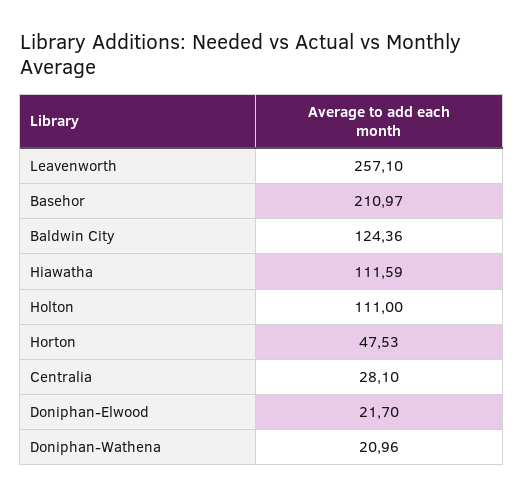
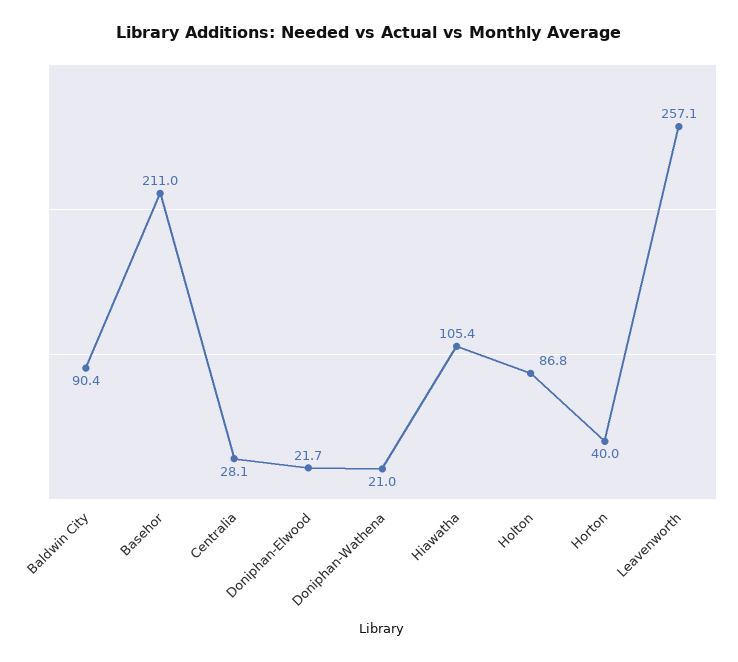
  {
    "Leavenworth": 257.1,
    "Basehor": 210.97,
-   "Baldwin City": 124.36,
+   "Baldwin City": 90.4,
-   "Hiawatha": 111.59,
+   "Hiawatha": 105.4,
-   "Holton": 111,
+   "Holton": 86.8,
-   "Horton": 47.53,
+   "Horton": 40,
    "Centralia": 28.1,
    "Doniphan-Elwood": 21.7,
    "Doniphan-Wathena": 20.96
  }

